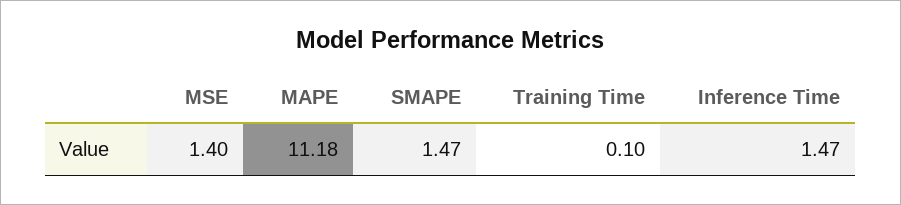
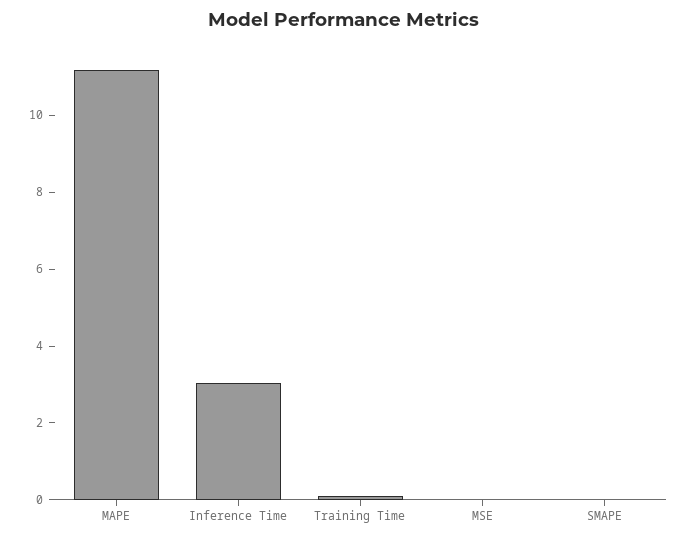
  {
-   "MSE": 1.4,
+   "MSE": 0,
    "MAPE": 11.18,
-   "SMAPE": 1.47,
+   "SMAPE": 0,
    "Training Time": 0.1,
-   "Inference Time": 1.47
+   "Inference Time": 3
  }

